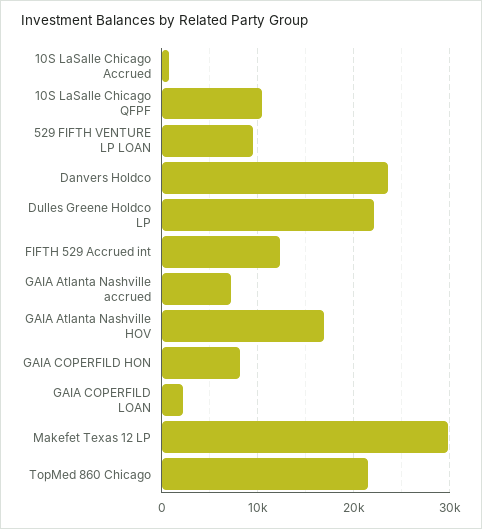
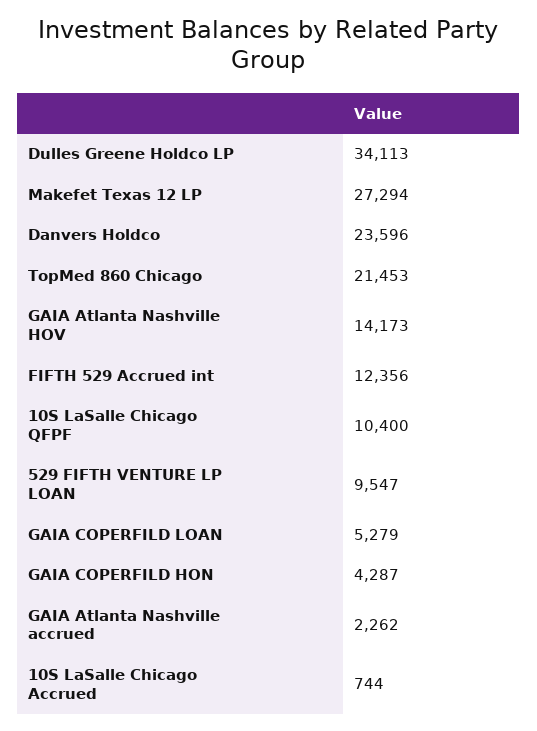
  {
    "10S LaSalle Chicago Accrued": 744,
    "10S LaSalle Chicago QFPF": 10400,
    "529 FIFTH VENTURE LP LOAN": 9547,
    "Danvers Holdco": 23596,
-   "Dulles Greene Holdco LP": 22000,
+   "Dulles Greene Holdco LP": 34113,
    "FIFTH 529 Accrued int": 12356,
-   "GAIA Atlanta Nashville accrued": 7000,
+   "GAIA Atlanta Nashville accrued": 2262,
-   "GAIA Atlanta Nashville HOV": 17000,
+   "GAIA Atlanta Nashville HOV": 14173,
-   "GAIA COPERFILD HON": 8000,
+   "GAIA COPERFILD HON": 4287,
-   "GAIA COPERFILD LOAN": 2000,
+   "GAIA COPERFILD LOAN": 5279,
-   "Makefet Texas 12 LP": 30000,
+   "Makefet Texas 12 LP": 27294,
    "TopMed 860 Chicago": 21453
  }

